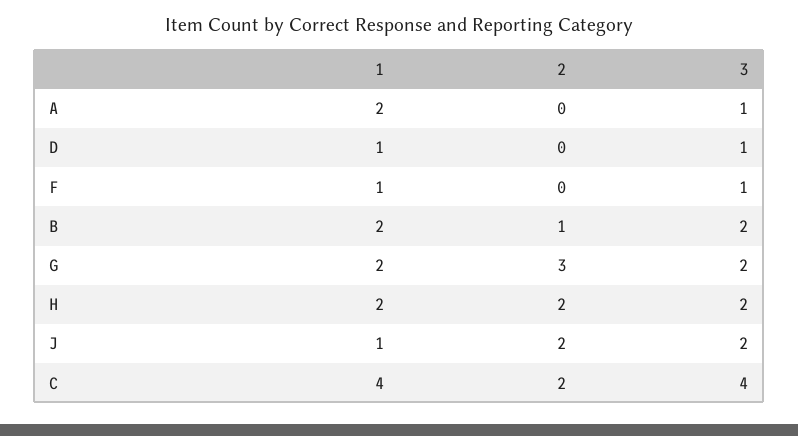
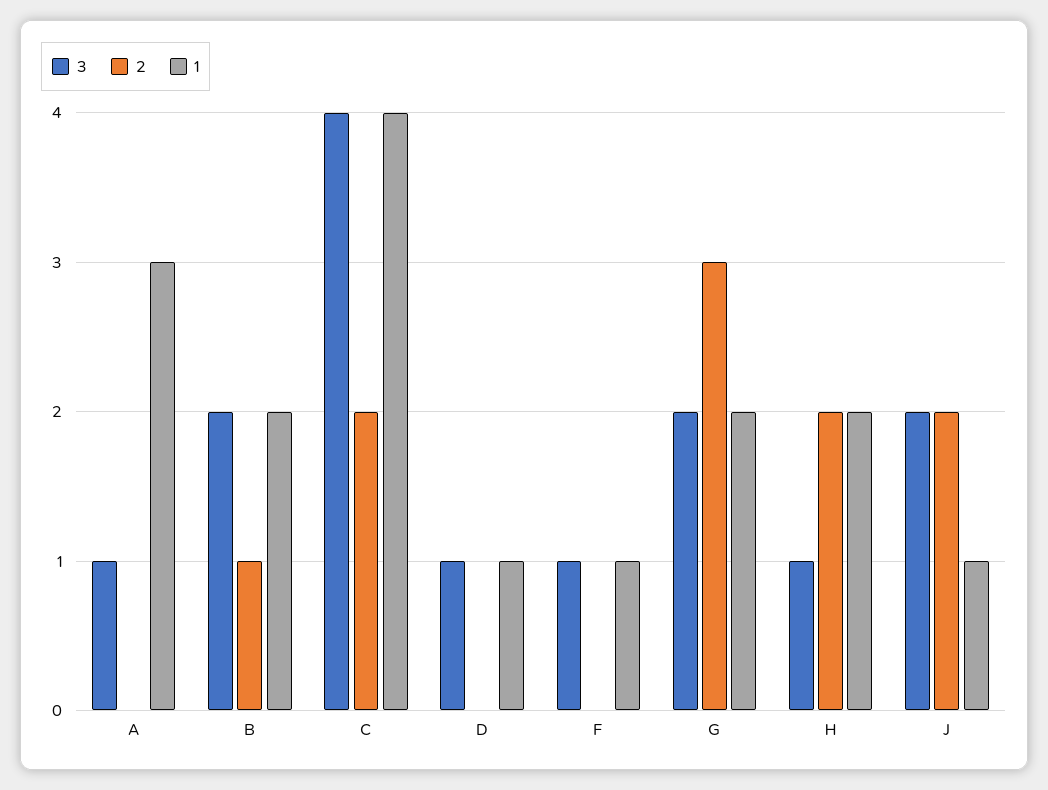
  {
    "1": {
-     "A": 2,
+     "A": 3,
      "D": 1,
      "F": 1,
      "B": 2,
      "G": 2,
      "H": 2,
      "J": 1,
      "C": 4
    },
    "2": {
      "A": 0,
      "D": 0,
      "F": 0,
      "B": 1,
      "G": 3,
      "H": 2,
      "J": 2,
      "C": 2
    },
    "3": {
      "A": 1,
      "D": 1,
      "F": 1,
      "B": 2,
      "G": 2,
-     "H": 2,
+     "H": 1,
      "J": 2,
      "C": 4
    }
  }

